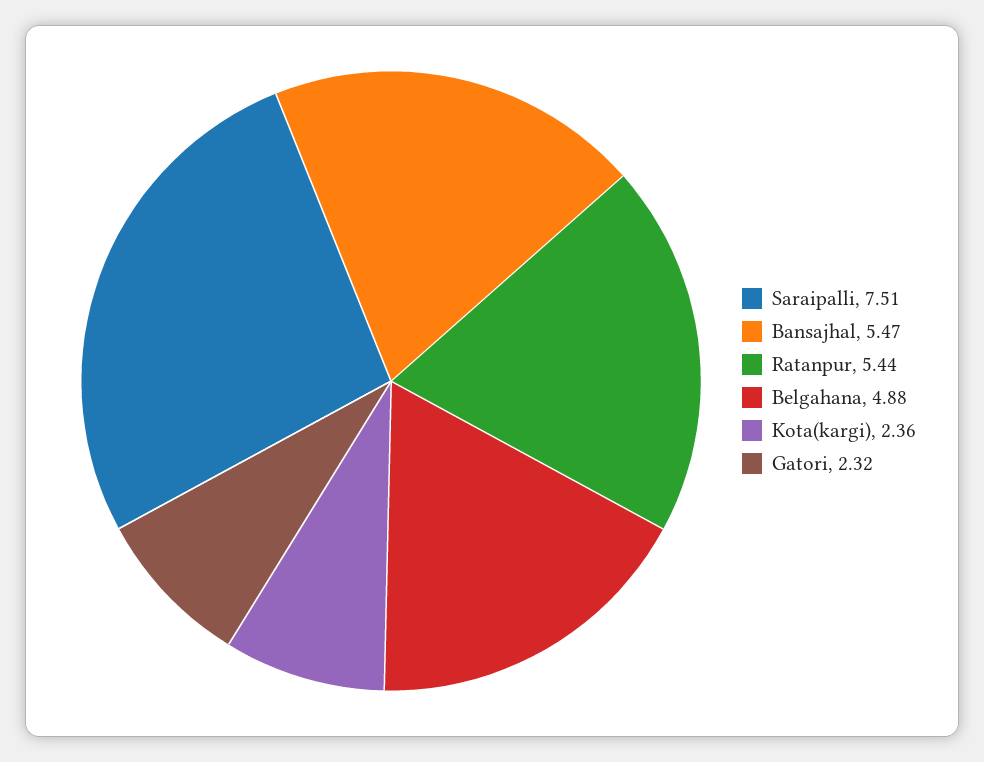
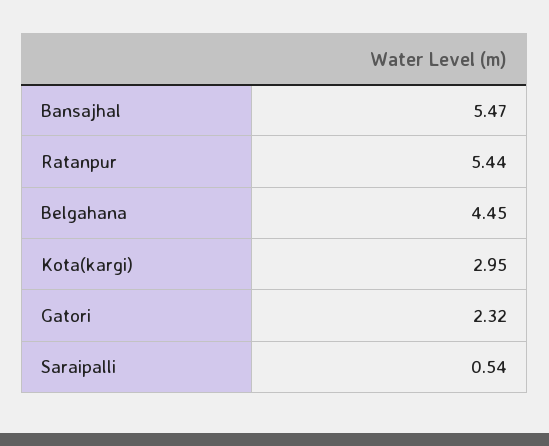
  {
-   "Saraipalli": 7.51,
+   "Saraipalli": 0.54,
    "Bansajhal": 5.47,
    "Ratanpur": 5.44,
-   "Belgahana": 4.88,
+   "Belgahana": 4.45,
-   "Kota(kargi)": 2.36,
+   "Kota(kargi)": 2.95,
    "Gatori": 2.32
  }

